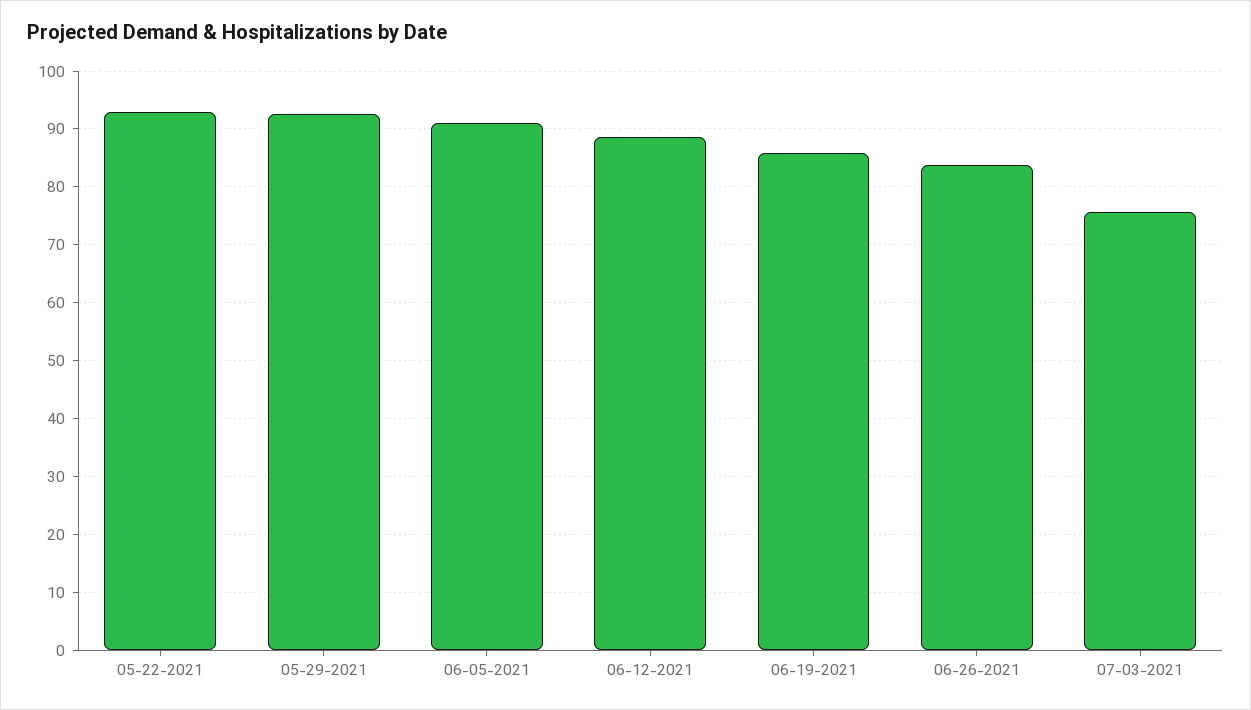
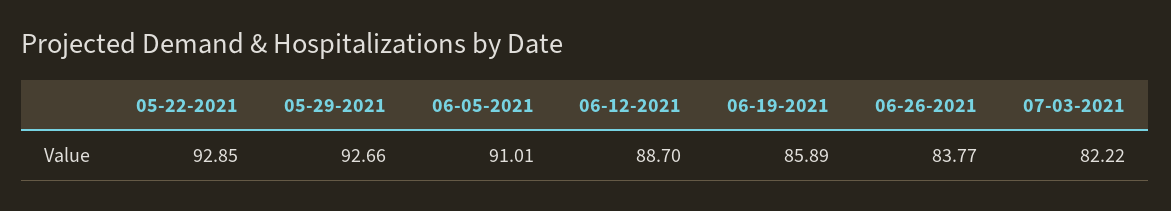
  {
    "05-22-2021": 92.85,
    "05-29-2021": 92.66,
    "06-05-2021": 91.01,
    "06-12-2021": 88.7,
    "06-19-2021": 85.89,
    "06-26-2021": 83.77,
-   "07-03-2021": 76
+   "07-03-2021": 82.22
  }

